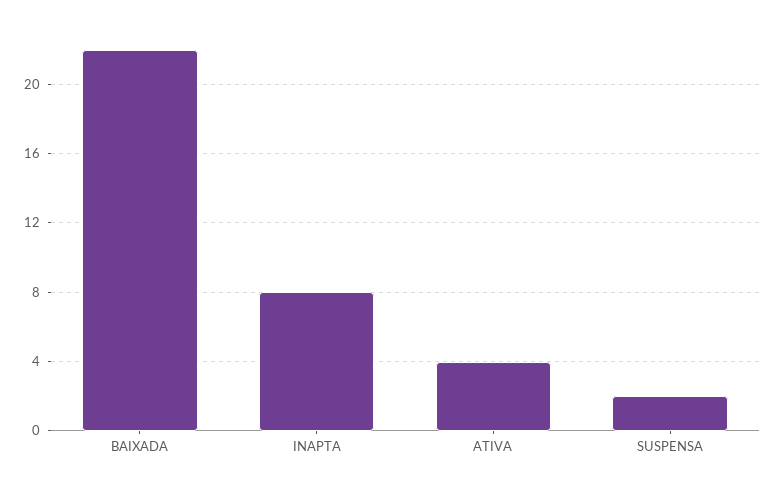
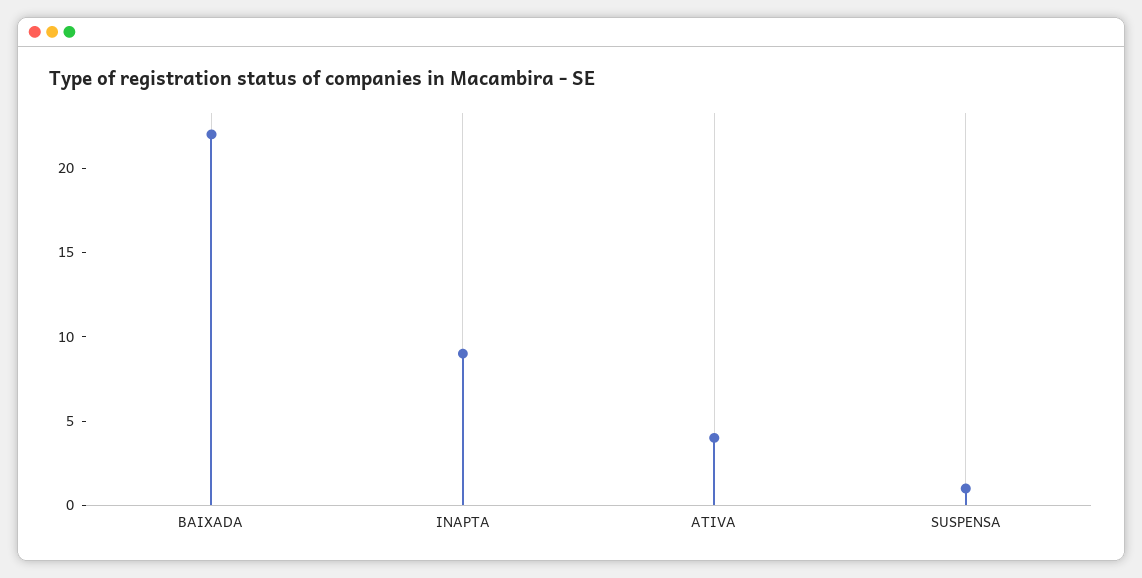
  {
    "BAIXADA": 22,
-   "INAPTA": 8,
+   "INAPTA": 9,
    "ATIVA": 4,
-   "SUSPENSA": 2
+   "SUSPENSA": 1
  }

